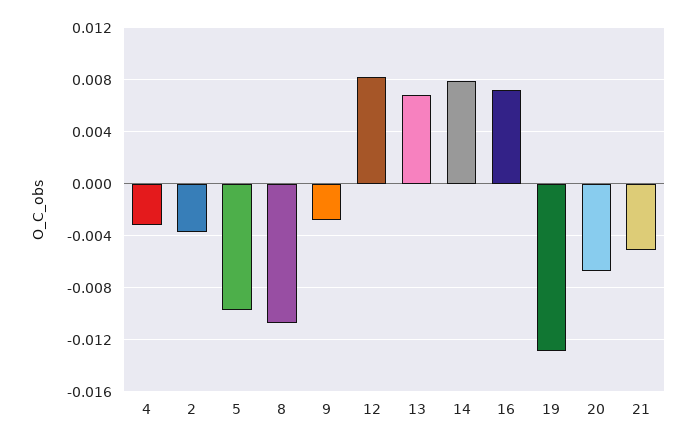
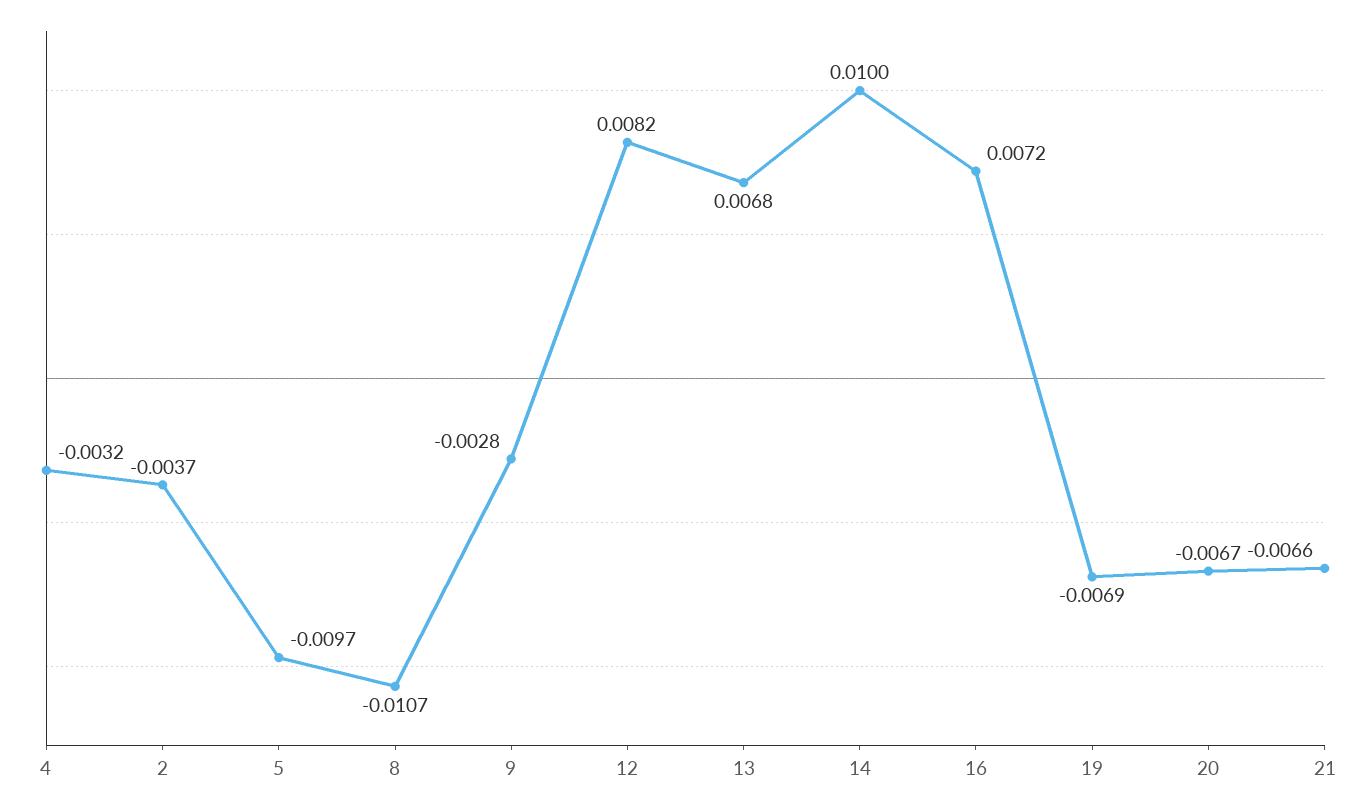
  {
    "4": -0.0032,
    "2": -0.0037,
    "5": -0.0097,
    "8": -0.0107,
    "9": -0.0028,
    "12": 0.0082,
    "13": 0.0068,
-   "14": 0.008,
+   "14": 0.01,
    "16": 0.0072,
-   "19": -0.013,
+   "19": -0.0069,
    "20": -0.0067,
-   "21": -0.005
+   "21": -0.0066
  }

